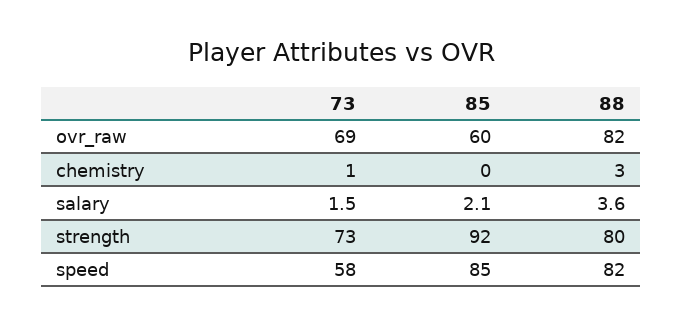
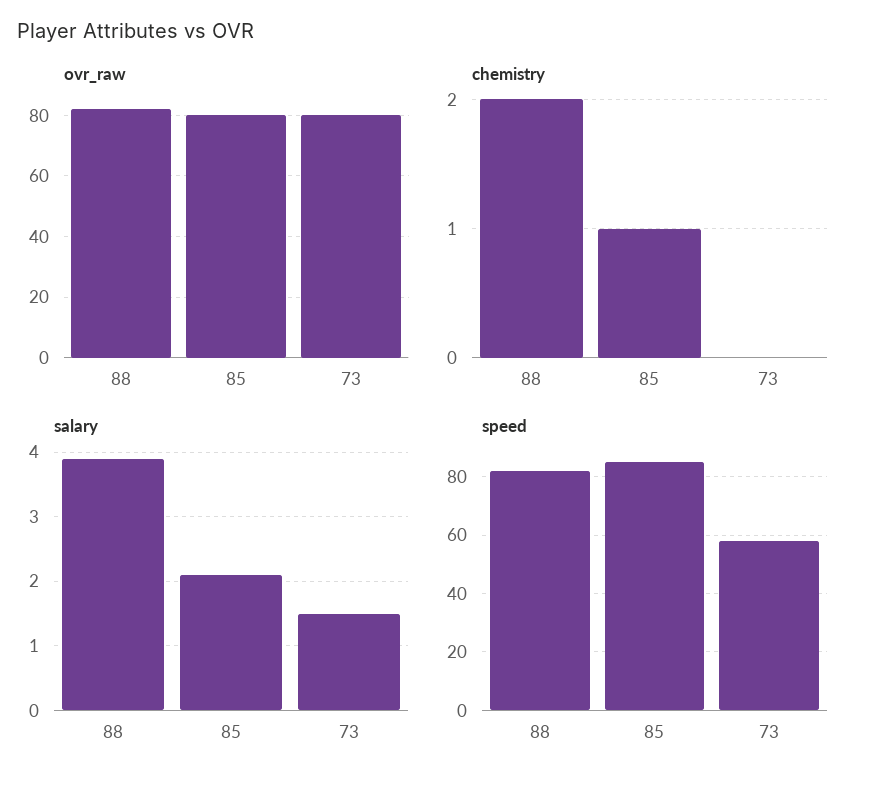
  {
    "ovr_raw": {
-     "73": 69,
+     "73": 80,
-     "85": 60,
+     "85": 80,
      "88": 82
    },
    "chemistry": {
-     "73": 1,
+     "73": 0,
-     "85": 0,
+     "85": 1,
-     "88": 3
+     "88": 2
    },
    "salary": {
      "73": 1.5,
      "85": 2.1,
-     "88": 3.6
+     "88": 3.9
    },
-   "strength": {
-     "73": 73,
-     "85": 92,
-     "88": 80
-   },
    "speed": {
      "73": 58,
      "85": 85,
      "88": 82
    }
  }

